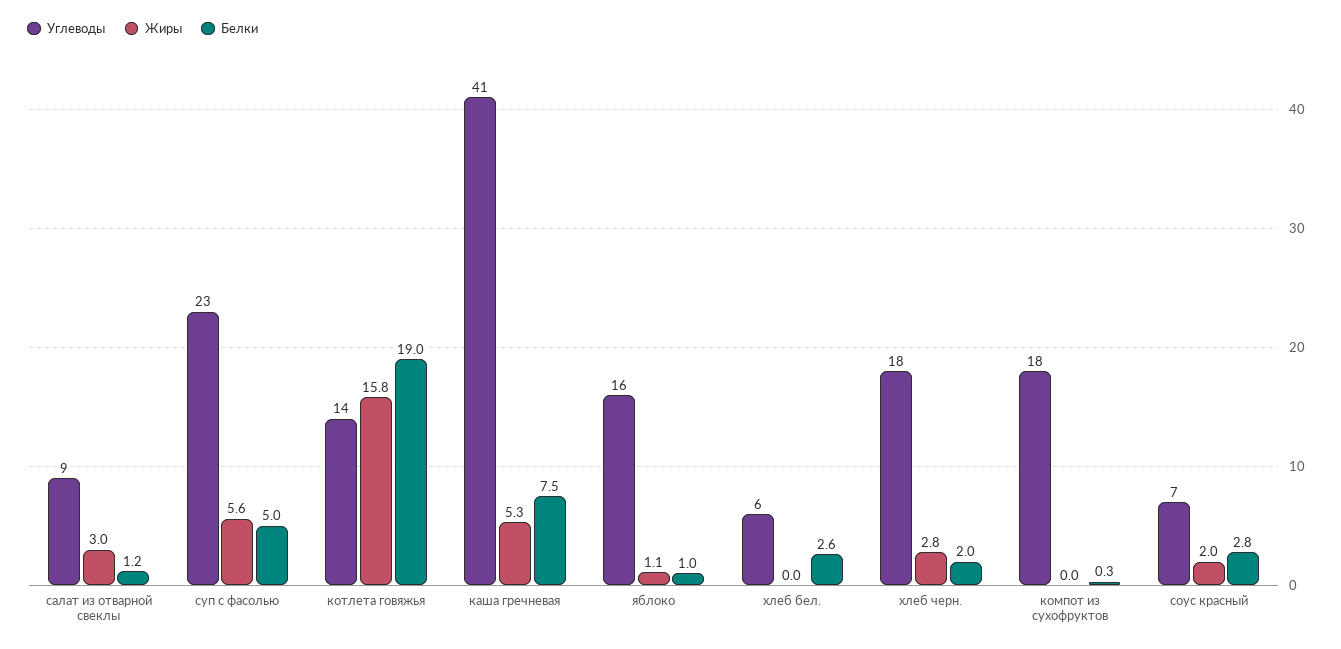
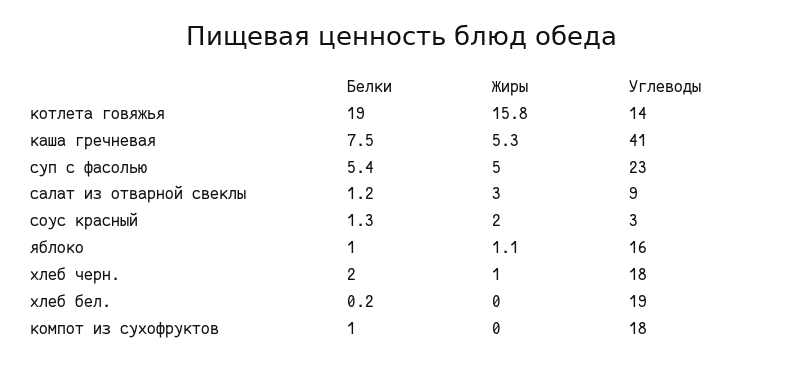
  {
    "Углеводы": {
      "салат из отварной свеклы": 9,
      "суп с фасолью": 23,
      "котлета говяжья": 14,
      "каша гречневая": 41,
      "яблоко": 16,
-     "хлеб бел.": 6,
+     "хлеб бел.": 19,
      "хлеб черн.": 18,
      "компот из сухофруктов": 18,
-     "соус красный": 7
+     "соус красный": 3
    },
    "Жиры": {
      "салат из отварной свеклы": 3,
-     "суп с фасолью": 5.6,
+     "суп с фасолью": 5,
      "котлета говяжья": 15.8,
      "каша гречневая": 5.3,
      "яблоко": 1.1,
      "хлеб бел.": 0,
-     "хлеб черн.": 2.8,
+     "хлеб черн.": 1,
      "компот из сухофруктов": 0,
      "соус красный": 2
    },
    "Белки": {
      "салат из отварной свеклы": 1.2,
-     "суп с фасолью": 5,
+     "суп с фасолью": 5.4,
      "котлета говяжья": 19,
      "каша гречневая": 7.5,
      "яблоко": 1,
-     "хлеб бел.": 2.6,
+     "хлеб бел.": 0.2,
      "хлеб черн.": 2,
-     "компот из сухофруктов": 0.3,
+     "компот из сухофруктов": 1,
-     "соус красный": 2.8
+     "соус красный": 1.3
    }
  }

